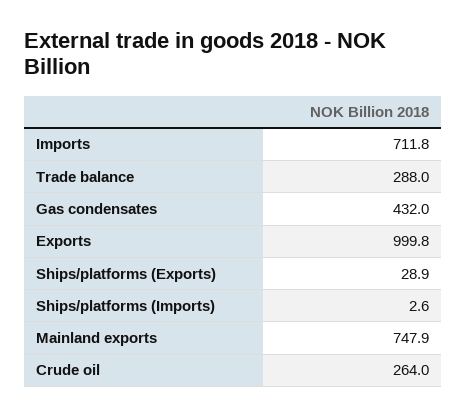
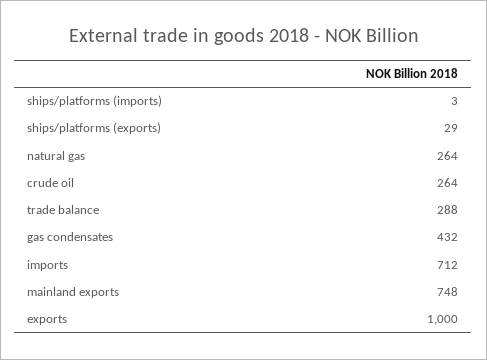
  {
    "Imports": 711.8,
    "Trade balance": 288,
    "Gas condensates": 432,
    "Exports": 999.8,
    "Ships/platforms (Exports)": 28.9,
    "Ships/platforms (Imports)": 2.6,
    "Mainland exports": 747.9,
-   "Crude oil": 264
+   "Crude oil": 264,
+   "natural gas": 264
  }

